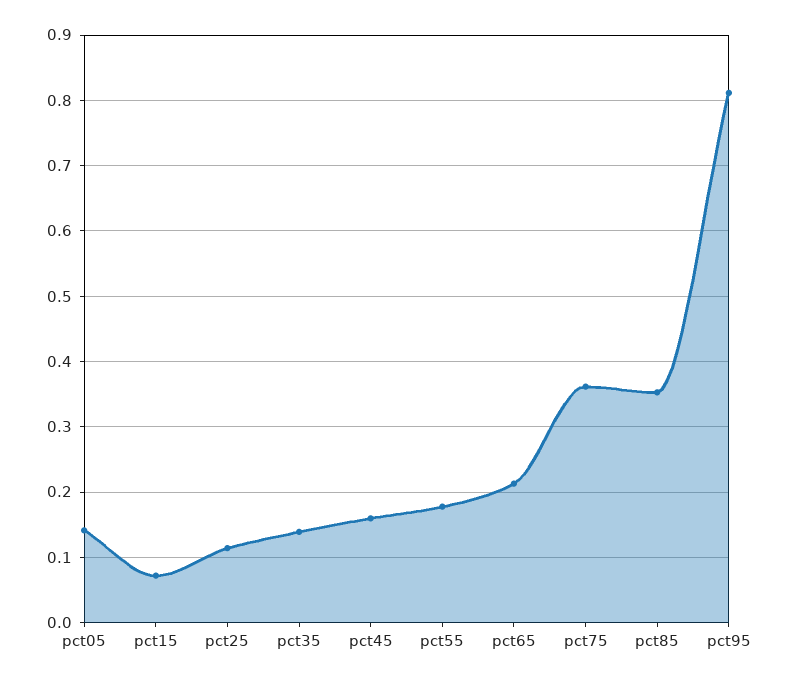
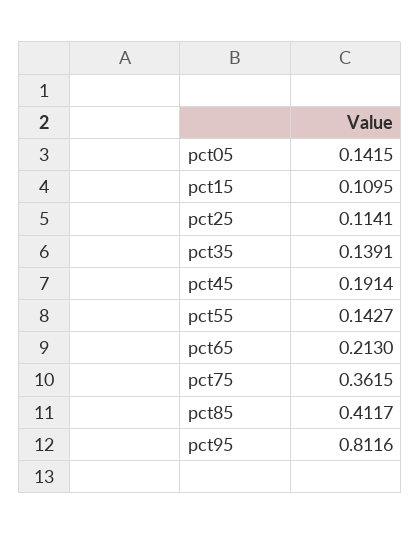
  {
    "pct05": 0.1415,
-   "pct15": 0.07,
+   "pct15": 0.1095,
    "pct25": 0.1141,
    "pct35": 0.1391,
-   "pct45": 0.16,
+   "pct45": 0.1914,
-   "pct55": 0.18,
+   "pct55": 0.1427,
    "pct65": 0.213,
    "pct75": 0.3615,
-   "pct85": 0.35,
+   "pct85": 0.4117,
    "pct95": 0.8116
  }

